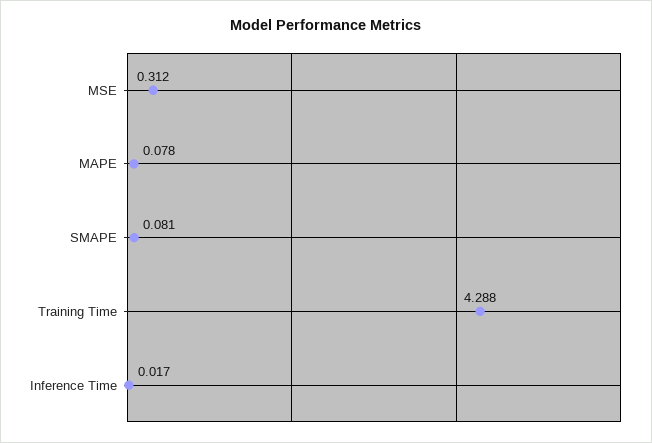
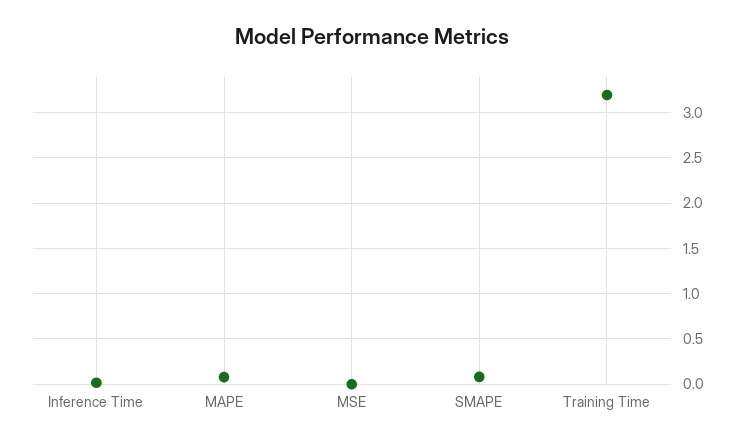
  {
-   "MSE": 0.312,
+   "MSE": 0,
    "MAPE": 0.078,
    "SMAPE": 0.081,
-   "Training Time": 4.288,
+   "Training Time": 3.2,
    "Inference Time": 0.017
  }

